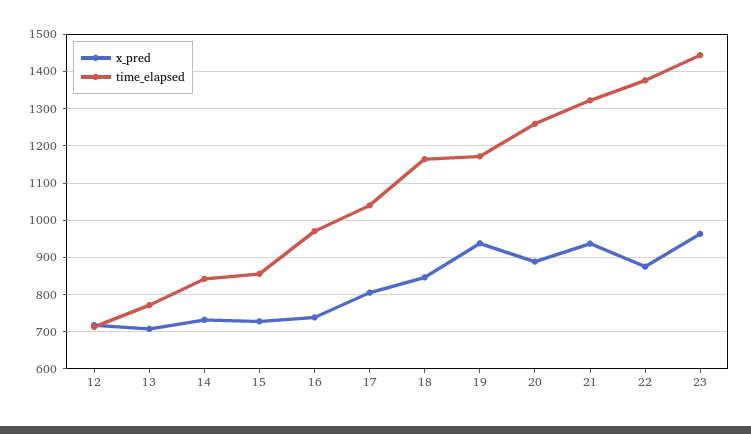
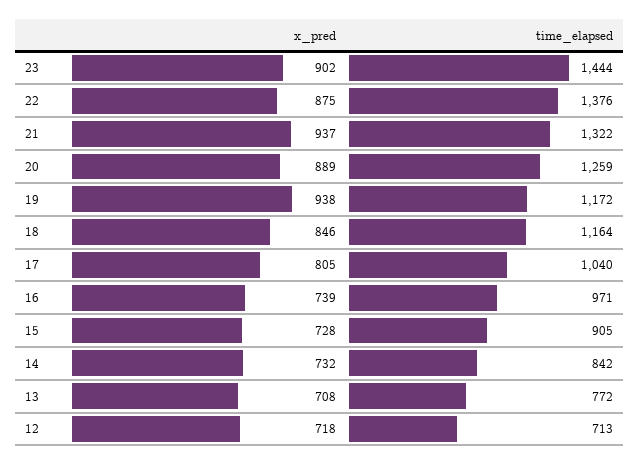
  {
    "x_pred": {
      "12": 718,
      "13": 708,
      "14": 732,
      "15": 728,
      "16": 739,
      "17": 805,
      "18": 846,
      "19": 938,
      "20": 889,
      "21": 937,
      "22": 875,
-     "23": 960
+     "23": 902
    },
    "time_elapsed": {
      "12": 713,
      "13": 772,
      "14": 842,
-     "15": 860,
+     "15": 905,
      "16": 971,
      "17": 1040,
      "18": 1164,
      "19": 1172,
      "20": 1259,
      "21": 1322,
      "22": 1376,
      "23": 1444
    }
  }

